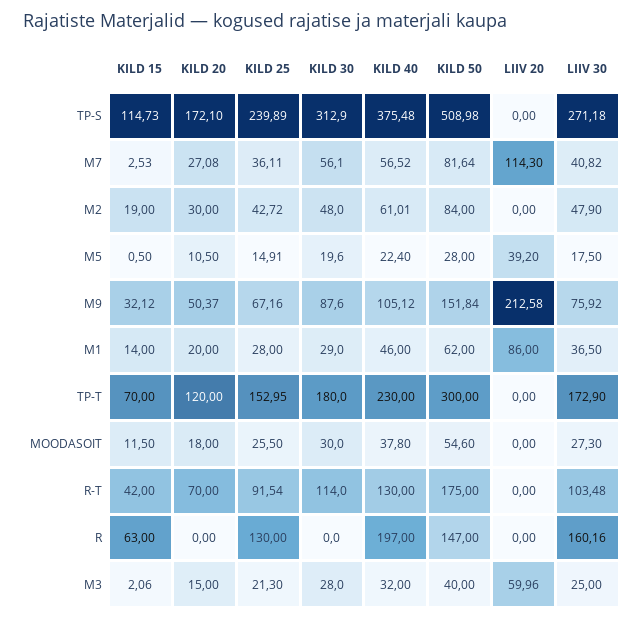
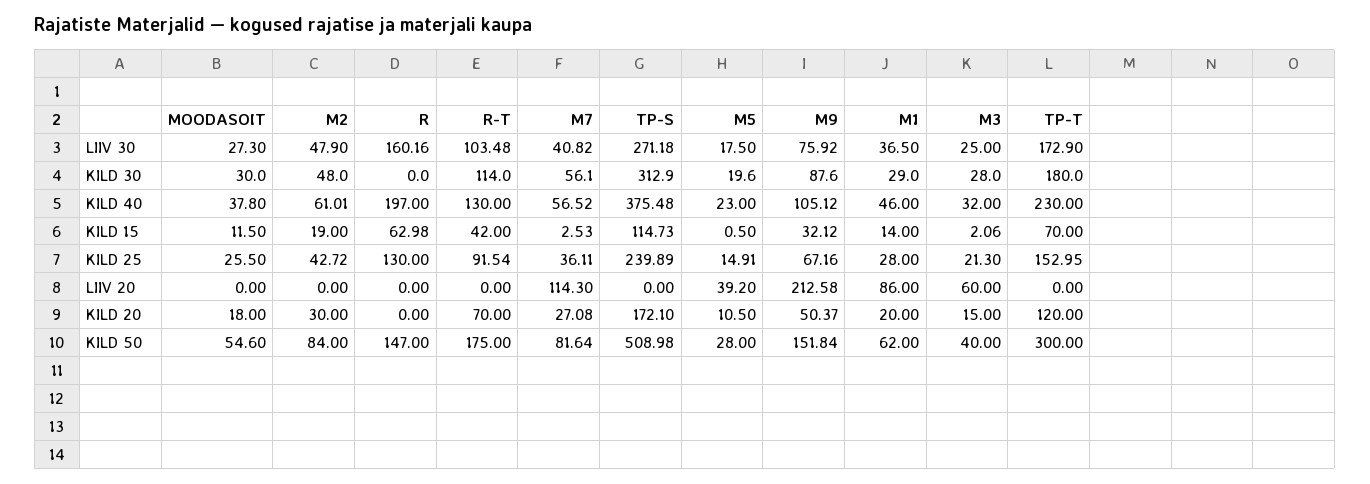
  {
    "KILD 15": {
      "TP-S": 114.73,
      "M7": 2.53,
      "M2": 19,
      "M5": 0.5,
      "M9": 32.12,
      "M1": 14,
      "TP-T": 70,
      "MOODASOIT": 11.5,
      "R-T": 42,
-     "R": 63,
+     "R": 62.98,
      "M3": 2.06
    },
    "KILD 20": {
      "TP-S": 172.1,
      "M7": 27.08,
      "M2": 30,
      "M5": 10.5,
      "M9": 50.37,
      "M1": 20,
      "TP-T": 120,
      "MOODASOIT": 18,
      "R-T": 70,
      "R": 0,
      "M3": 15
    },
    "KILD 25": {
      "TP-S": 239.89,
      "M7": 36.11,
      "M2": 42.72,
      "M5": 14.91,
      "M9": 67.16,
      "M1": 28,
      "TP-T": 152.95,
      "MOODASOIT": 25.5,
      "R-T": 91.54,
      "R": 130,
      "M3": 21.3
    },
    "KILD 30": {
      "TP-S": 312.9,
      "M7": 56.1,
      "M2": 48,
      "M5": 19.6,
      "M9": 87.6,
      "M1": 29,
      "TP-T": 180,
      "MOODASOIT": 30,
      "R-T": 114,
      "R": 0,
      "M3": 28
    },
    "KILD 40": {
      "TP-S": 375.48,
      "M7": 56.52,
      "M2": 61.01,
-     "M5": 22.4,
+     "M5": 23,
      "M9": 105.12,
      "M1": 46,
      "TP-T": 230,
      "MOODASOIT": 37.8,
      "R-T": 130,
      "R": 197,
      "M3": 32
    },
    "KILD 50": {
      "TP-S": 508.98,
      "M7": 81.64,
      "M2": 84,
      "M5": 28,
      "M9": 151.84,
      "M1": 62,
      "TP-T": 300,
      "MOODASOIT": 54.6,
      "R-T": 175,
      "R": 147,
      "M3": 40
    },
    "LIIV 20": {
      "TP-S": 0,
      "M7": 114.3,
      "M2": 0,
      "M5": 39.2,
      "M9": 212.58,
      "M1": 86,
      "TP-T": 0,
      "MOODASOIT": 0,
      "R-T": 0,
      "R": 0,
-     "M3": 59.96
+     "M3": 60
    },
    "LIIV 30": {
      "TP-S": 271.18,
      "M7": 40.82,
      "M2": 47.9,
      "M5": 17.5,
      "M9": 75.92,
      "M1": 36.5,
      "TP-T": 172.9,
      "MOODASOIT": 27.3,
      "R-T": 103.48,
      "R": 160.16,
      "M3": 25
    }
  }

